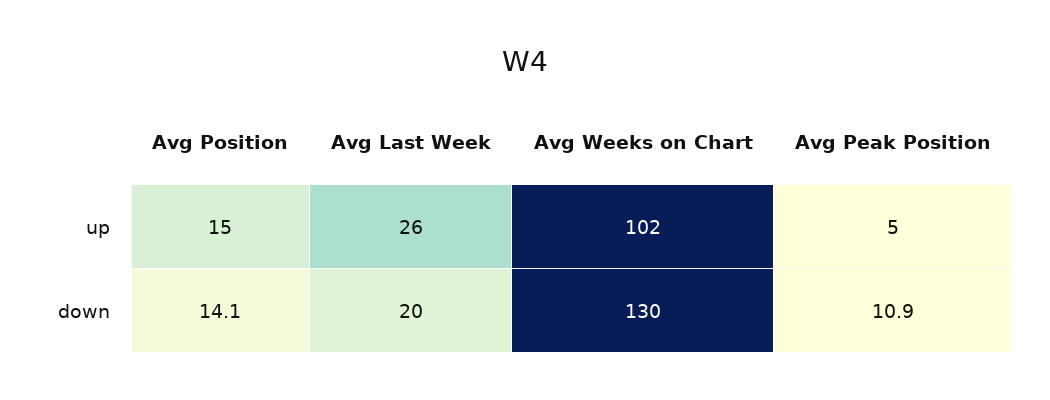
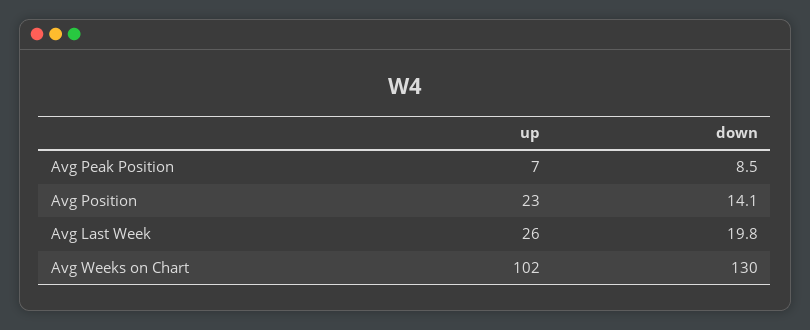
  {
    "Avg Position": {
-     "up": 15,
+     "up": 23,
      "down": 14.1
    },
    "Avg Last Week": {
      "up": 26,
-     "down": 20
+     "down": 19.8
    },
    "Avg Weeks on Chart": {
      "up": 102,
      "down": 130
    },
    "Avg Peak Position": {
-     "up": 5,
+     "up": 7,
-     "down": 10.9
+     "down": 8.5
    }
  }

